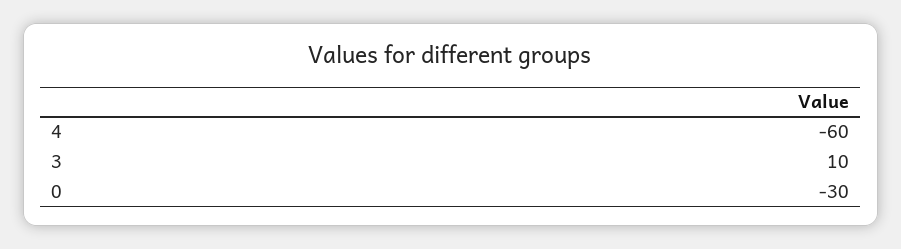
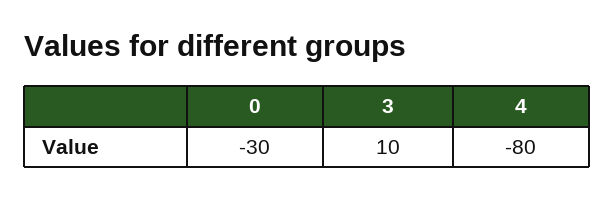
  {
-   "4": -60,
+   "4": -80,
    "3": 10,
    "0": -30
  }

